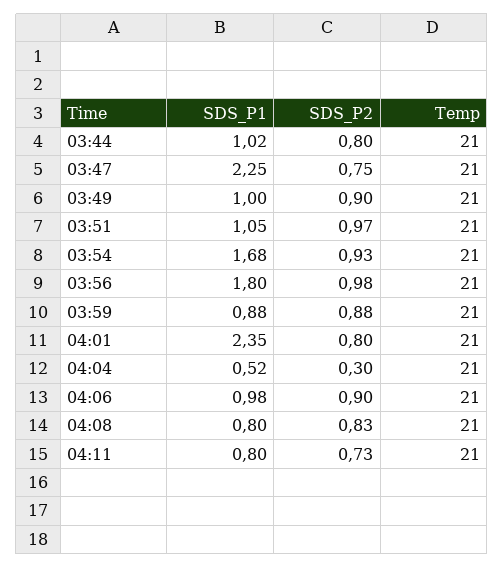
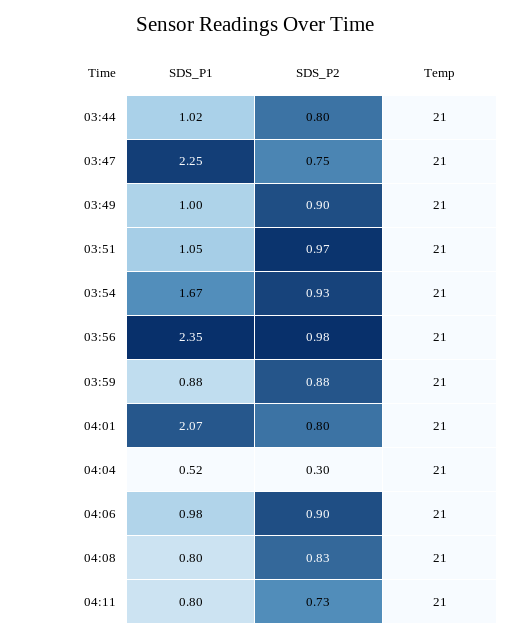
  {
    "SDS_P1": {
      "03:44": 1.02,
      "03:47": 2.25,
      "03:49": 1,
      "03:51": 1.05,
-     "03:54": 1.68,
+     "03:54": 1.67,
-     "03:56": 1.8,
+     "03:56": 2.35,
      "03:59": 0.88,
-     "04:01": 2.35,
+     "04:01": 2.07,
      "04:04": 0.52,
      "04:06": 0.98,
      "04:08": 0.8,
      "04:11": 0.8
    },
    "SDS_P2": {
      "03:44": 0.8,
      "03:47": 0.75,
      "03:49": 0.9,
      "03:51": 0.97,
      "03:54": 0.93,
      "03:56": 0.98,
      "03:59": 0.88,
      "04:01": 0.8,
      "04:04": 0.3,
      "04:06": 0.9,
      "04:08": 0.83,
      "04:11": 0.73
    },
    "Temp": {
      "03:44": 21,
      "03:47": 21,
      "03:49": 21,
      "03:51": 21,
      "03:54": 21,
      "03:56": 21,
      "03:59": 21,
      "04:01": 21,
      "04:04": 21,
      "04:06": 21,
      "04:08": 21,
      "04:11": 21
    }
  }

